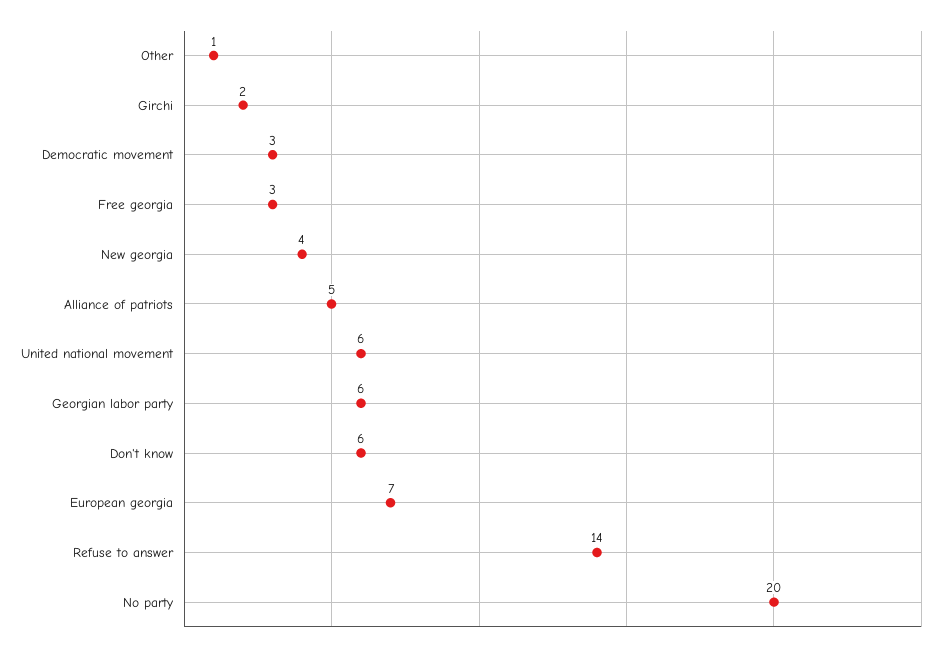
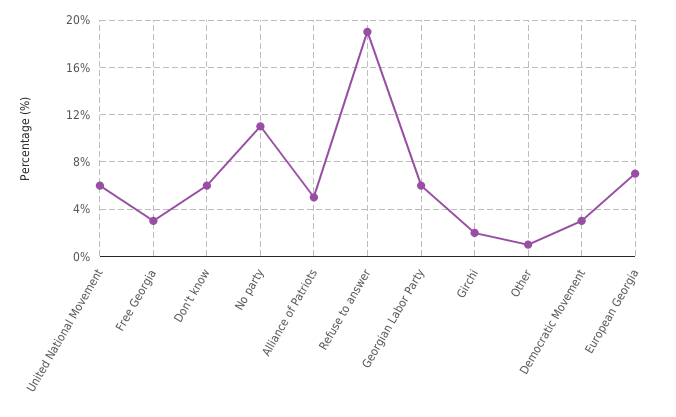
  {
    "Other": 1,
    "Girchi": 2,
    "Democratic movement": 3,
    "Free georgia": 3,
-   "New georgia": 4,
    "Alliance of patriots": 5,
    "United national movement": 6,
    "Georgian labor party": 6,
    "Don't know": 6,
    "European georgia": 7,
-   "Refuse to answer": 14,
+   "Refuse to answer": 19,
-   "No party": 20
+   "No party": 11
  }

